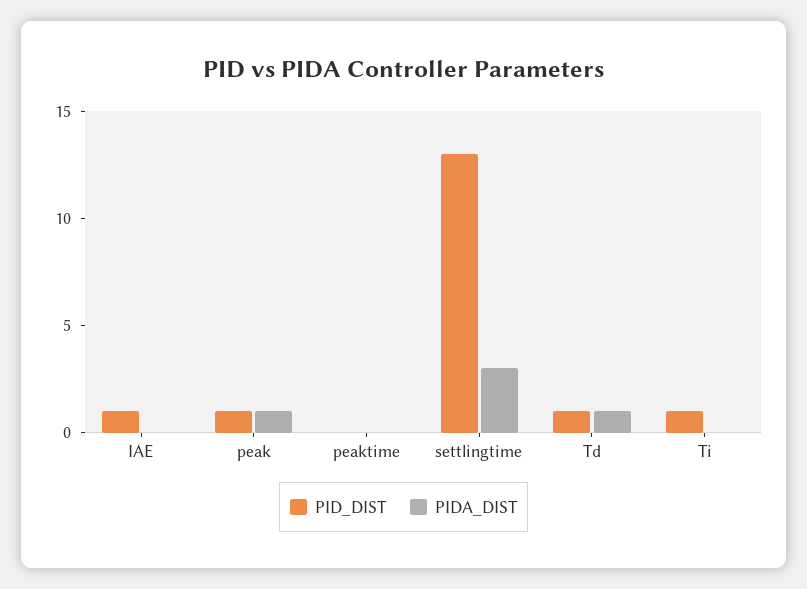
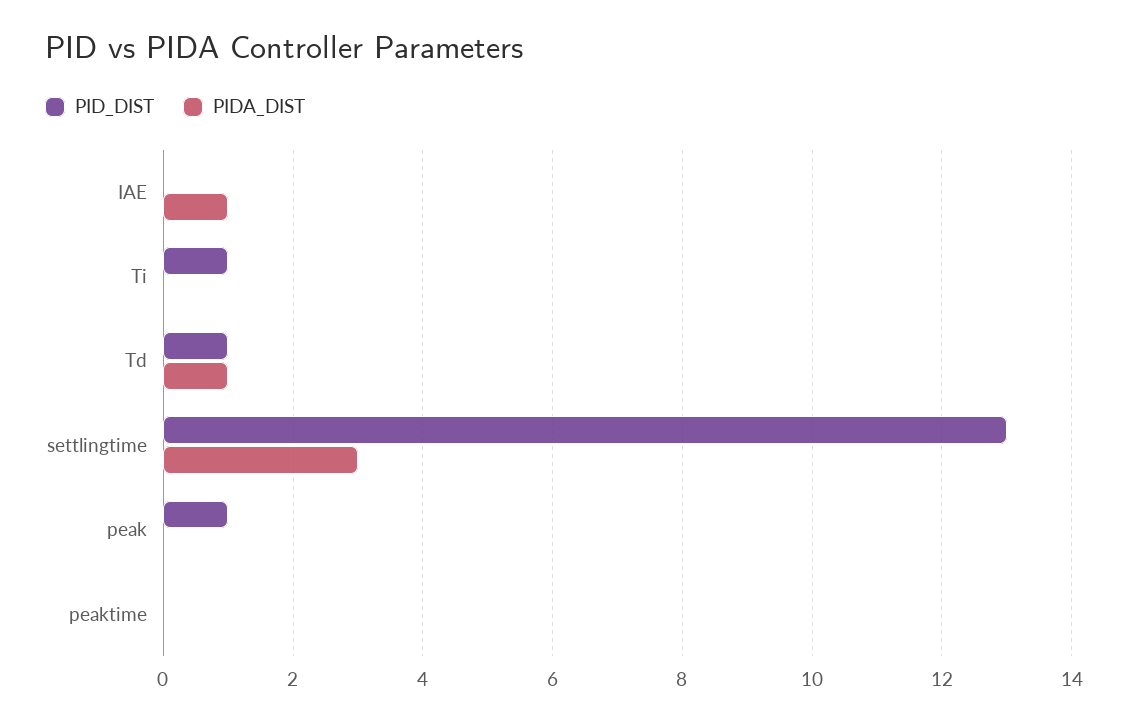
  {
    "PID_DIST": {
-     "IAE": 1,
+     "IAE": 0,
      "peak": 1,
      "peaktime": 0,
      "settlingtime": 13,
      "Td": 1,
      "Ti": 1
    },
    "PIDA_DIST": {
-     "IAE": 0,
+     "IAE": 1,
-     "peak": 1,
+     "peak": 0,
      "peaktime": 0,
      "settlingtime": 3,
      "Td": 1,
      "Ti": 0
    }
  }

